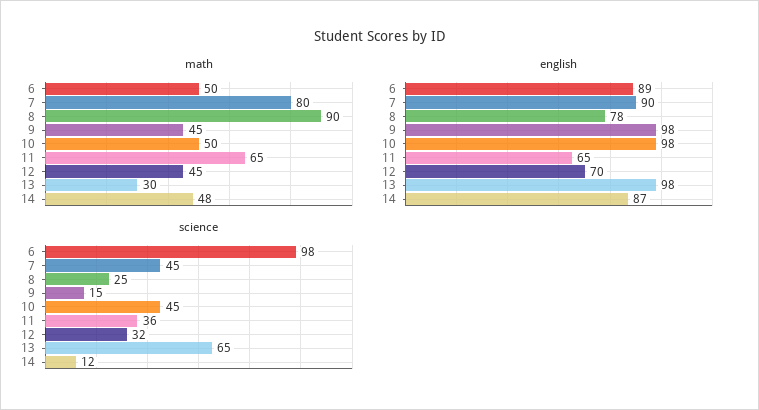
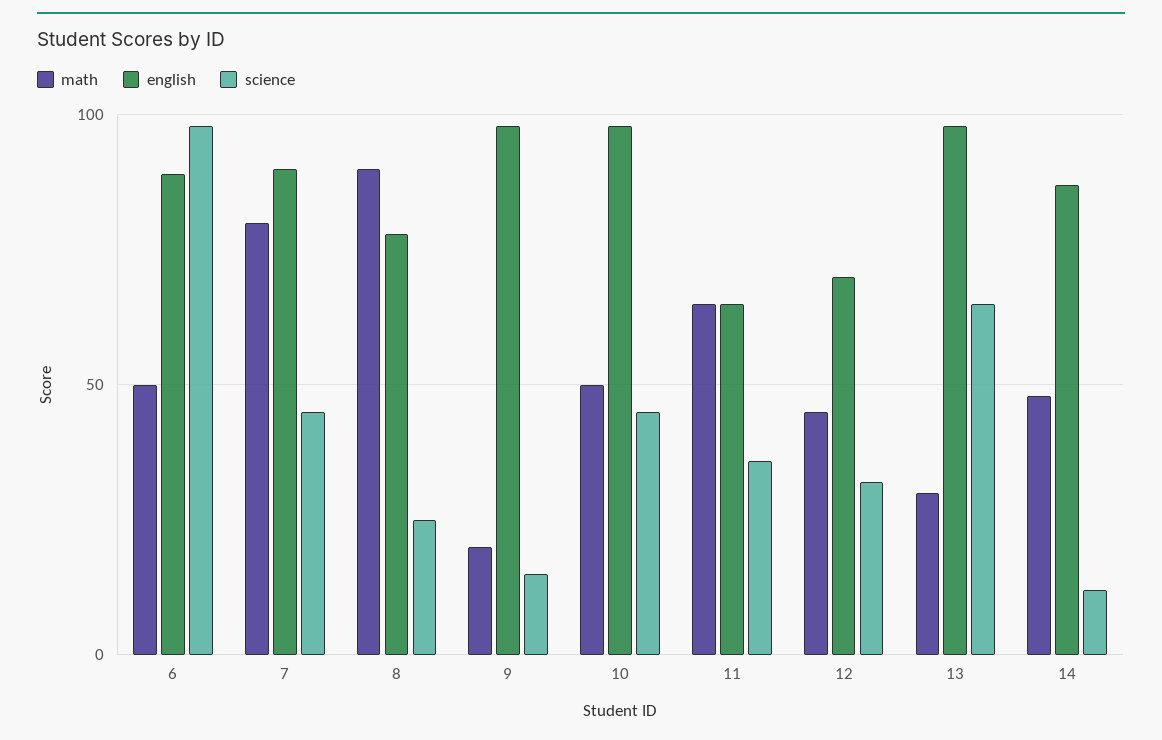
  {
    "math": {
      "6": 50,
      "7": 80,
      "8": 90,
-     "9": 45,
+     "9": 20,
      "10": 50,
      "11": 65,
      "12": 45,
      "13": 30,
      "14": 48
    },
    "english": {
      "6": 89,
      "7": 90,
      "8": 78,
      "9": 98,
      "10": 98,
      "11": 65,
      "12": 70,
      "13": 98,
      "14": 87
    },
    "science": {
      "6": 98,
      "7": 45,
      "8": 25,
      "9": 15,
      "10": 45,
      "11": 36,
      "12": 32,
      "13": 65,
      "14": 12
    }
  }

